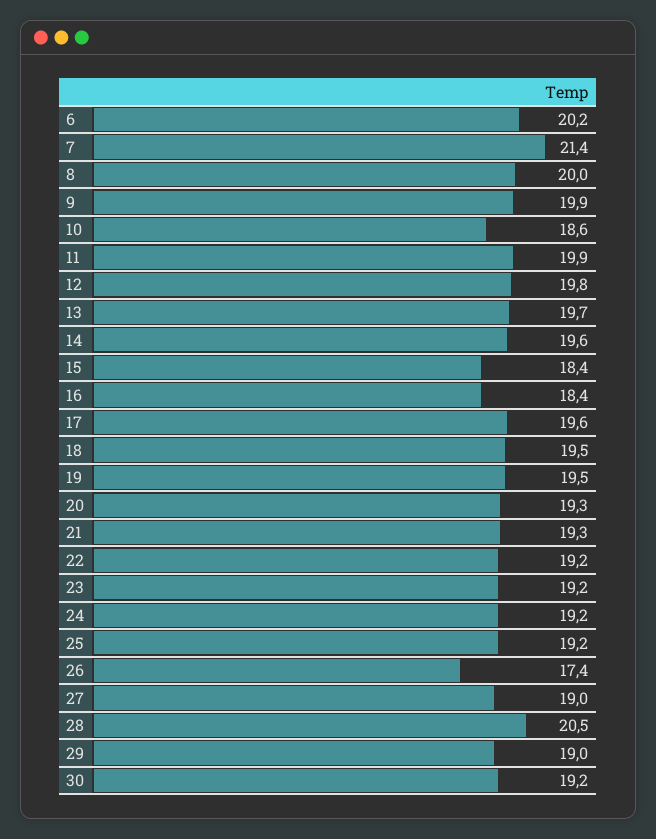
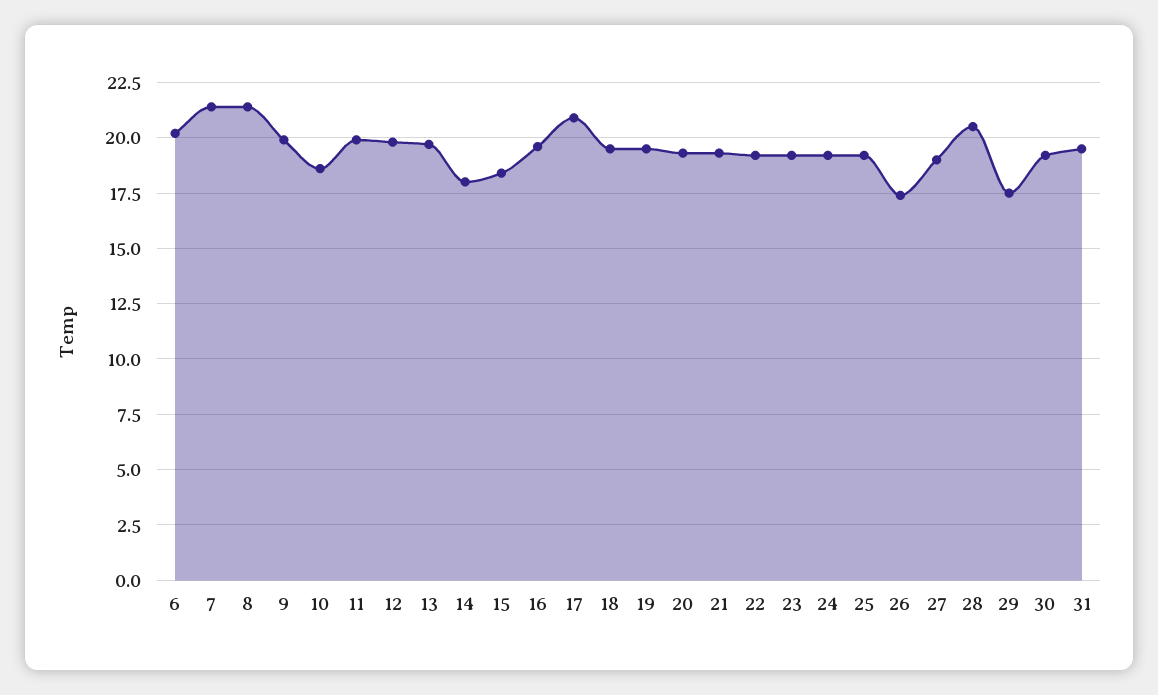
  {
    "6": 20.2,
    "7": 21.4,
-   "8": 20,
+   "8": 21.5,
    "9": 19.9,
    "10": 18.6,
    "11": 19.9,
    "12": 19.8,
    "13": 19.7,
-   "14": 19.6,
+   "14": 18,
    "15": 18.4,
-   "16": 18.4,
+   "16": 19.5,
-   "17": 19.6,
+   "17": 21,
    "18": 19.5,
    "19": 19.5,
    "20": 19.3,
    "21": 19.3,
    "22": 19.2,
    "23": 19.2,
    "24": 19.2,
    "25": 19.2,
    "26": 17.4,
    "27": 19,
    "28": 20.5,
-   "29": 19,
+   "29": 17.5,
-   "30": 19.2
+   "30": 19.2,
+   "31": 19.5
  }

